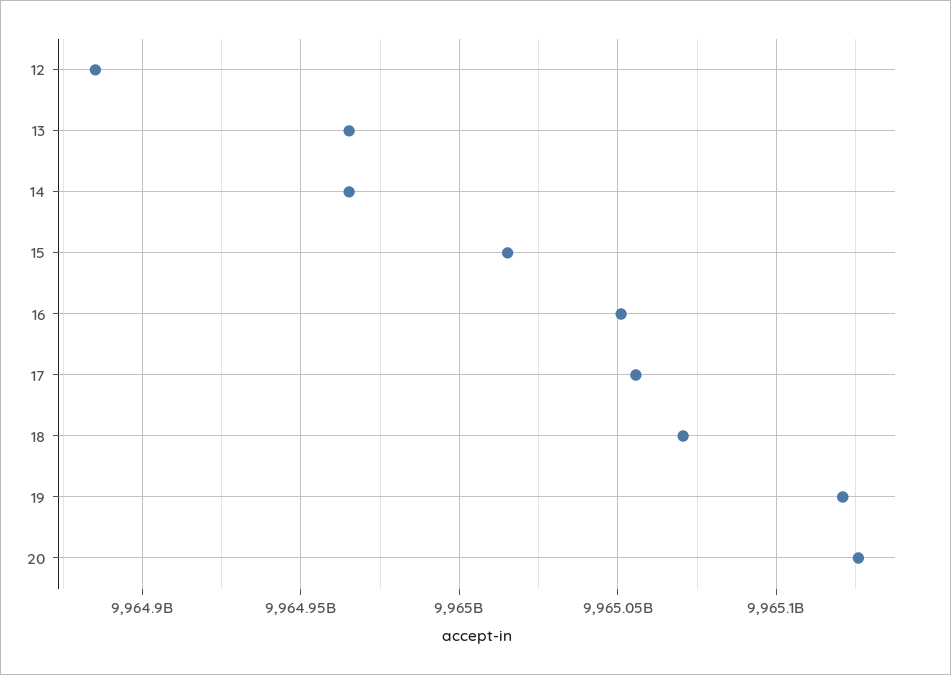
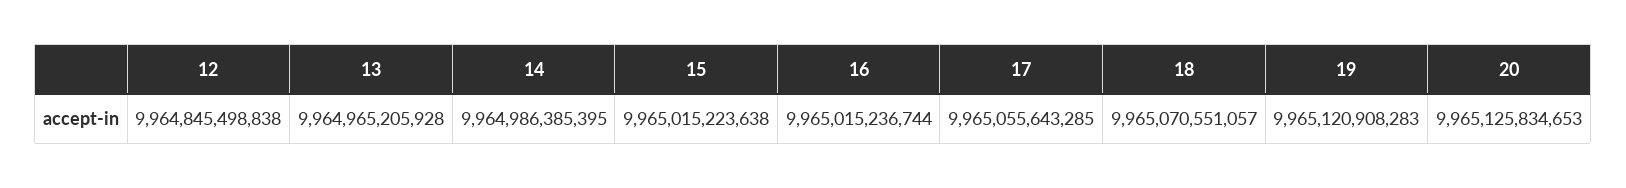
  {
-   "12": 9964885000000,
+   "12": 9964845498838,
    "13": 9964965205928,
-   "14": 9964965000000,
+   "14": 9964986385395,
    "15": 9965015223638,
-   "16": 9965050000000,
+   "16": 9965015236744,
    "17": 9965055643285,
    "18": 9965070551057,
    "19": 9965120908283,
    "20": 9965125834653
  }

